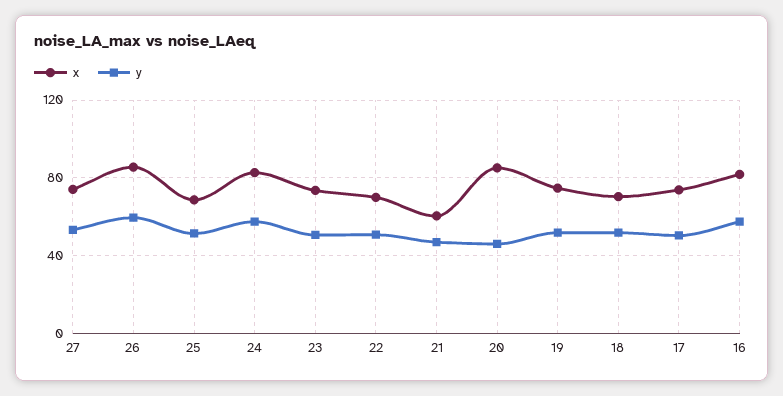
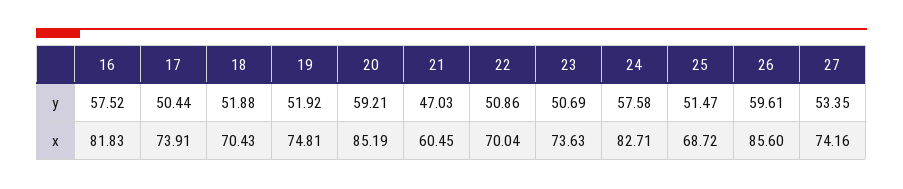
  {
    "x": {
      "27": 74.16,
      "26": 85.6,
      "25": 68.72,
      "24": 82.71,
      "23": 73.63,
      "22": 70.04,
      "21": 60.45,
      "20": 85.19,
      "19": 74.81,
      "18": 70.43,
      "17": 73.91,
      "16": 81.83
    },
    "y": {
      "27": 53.35,
      "26": 59.61,
      "25": 51.47,
      "24": 57.58,
      "23": 50.69,
      "22": 50.86,
      "21": 47.03,
-     "20": 45,
+     "20": 59.21,
      "19": 51.92,
      "18": 51.88,
      "17": 50.44,
      "16": 57.52
    }
  }

